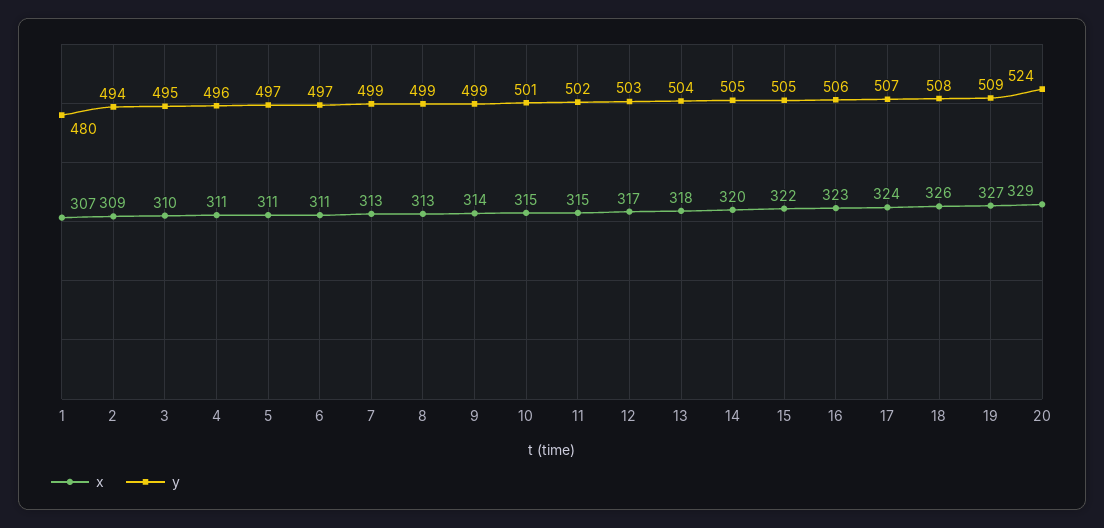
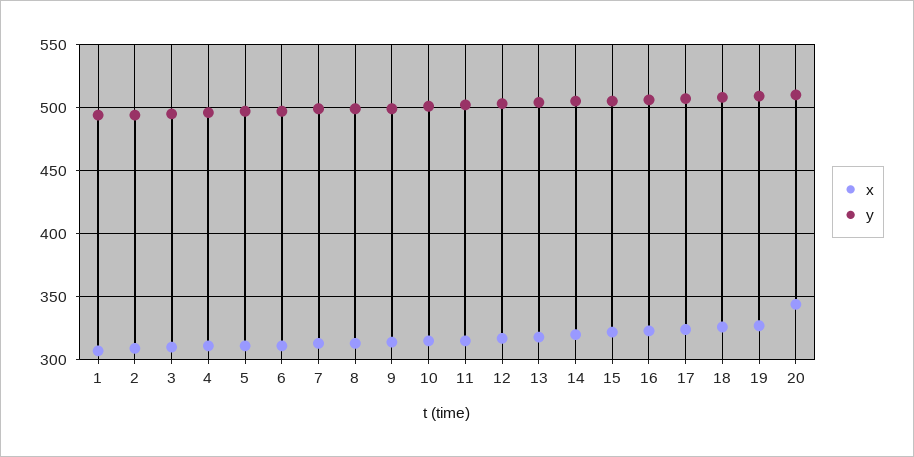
  {
    "x": {
      "1": 307,
      "2": 309,
      "3": 310,
      "4": 311,
      "5": 311,
      "6": 311,
      "7": 313,
      "8": 313,
      "9": 314,
      "10": 315,
      "11": 315,
      "12": 317,
      "13": 318,
      "14": 320,
      "15": 322,
      "16": 323,
      "17": 324,
      "18": 326,
      "19": 327,
-     "20": 329
+     "20": 345
    },
    "y": {
-     "1": 480,
+     "1": 495,
      "2": 494,
      "3": 495,
      "4": 496,
      "5": 497,
      "6": 497,
      "7": 499,
      "8": 499,
      "9": 499,
      "10": 501,
      "11": 502,
      "12": 503,
      "13": 504,
      "14": 505,
      "15": 505,
      "16": 506,
      "17": 507,
      "18": 508,
      "19": 509,
-     "20": 524
+     "20": 510
    }
  }

